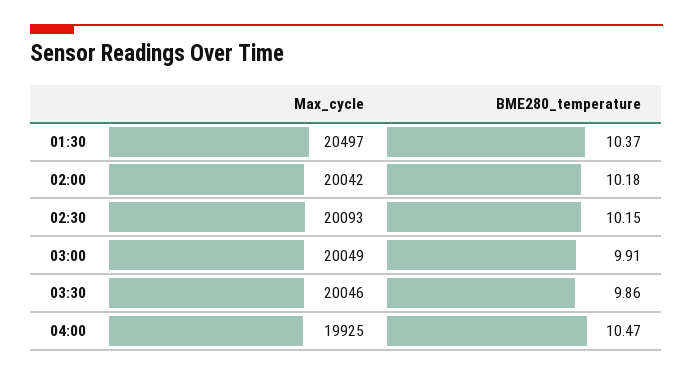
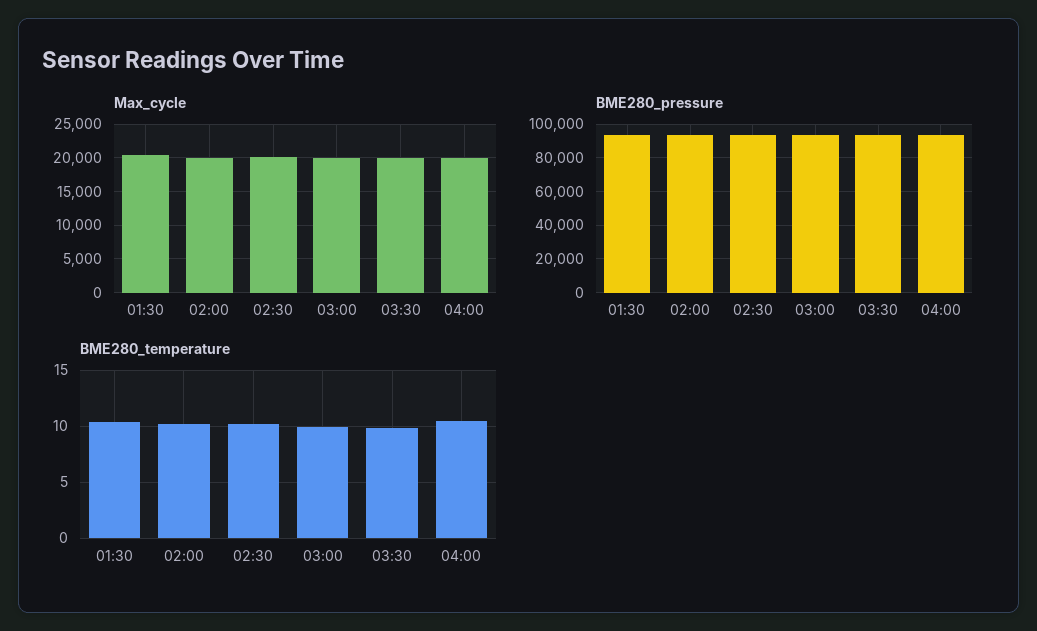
  {
    "Max_cycle": {
      "01:30": 20497,
      "02:00": 20042,
      "02:30": 20093,
      "03:00": 20049,
      "03:30": 20046,
      "04:00": 19925
    },
    "BME280_temperature": {
      "01:30": 10.37,
      "02:00": 10.18,
      "02:30": 10.15,
      "03:00": 9.91,
      "03:30": 9.86,
      "04:00": 10.47
-   }
+   },
+   "BME280_pressure": {
+     "01:30": 95000,
+     "02:00": 95000,
+     "02:30": 95000,
+     "03:00": 95000,
+     "03:30": 95000,
+     "04:00": 95000
+   }
  }

